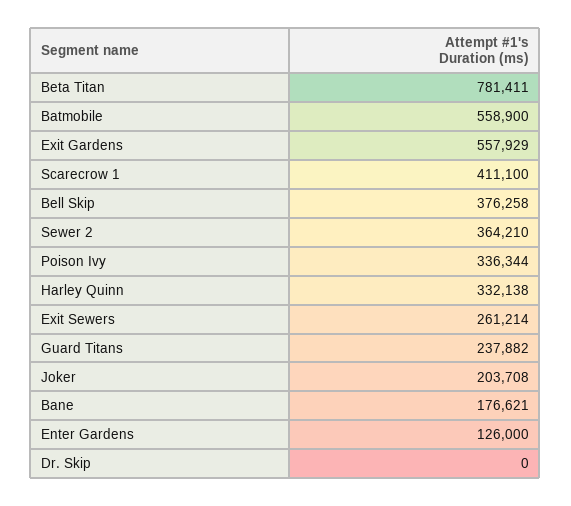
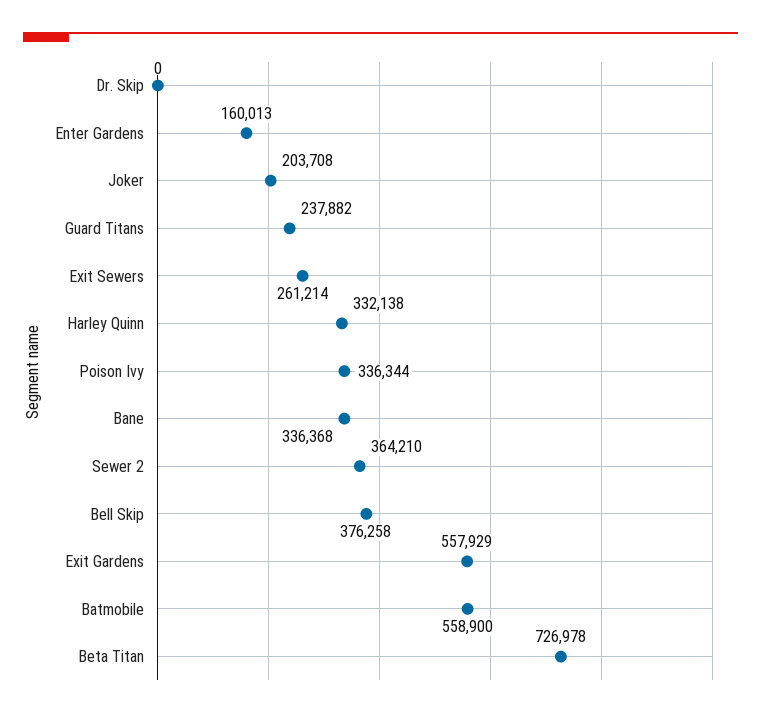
  {
-   "Beta Titan": 781411,
+   "Beta Titan": 726978,
    "Batmobile": 558900,
    "Exit Gardens": 557929,
-   "Scarecrow 1": 411100,
    "Bell Skip": 376258,
    "Sewer 2": 364210,
    "Poison Ivy": 336344,
    "Harley Quinn": 332138,
    "Exit Sewers": 261214,
    "Guard Titans": 237882,
    "Joker": 203708,
-   "Bane": 176621,
+   "Bane": 336368,
-   "Enter Gardens": 126000,
+   "Enter Gardens": 160013,
    "Dr. Skip": 0
  }

